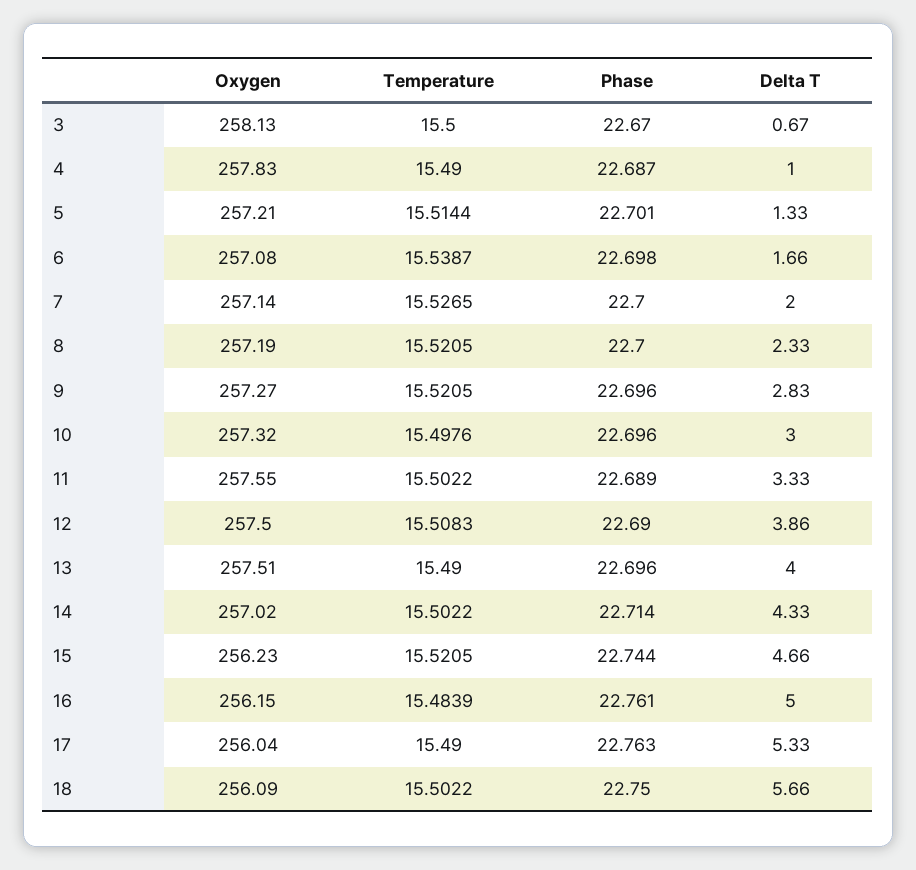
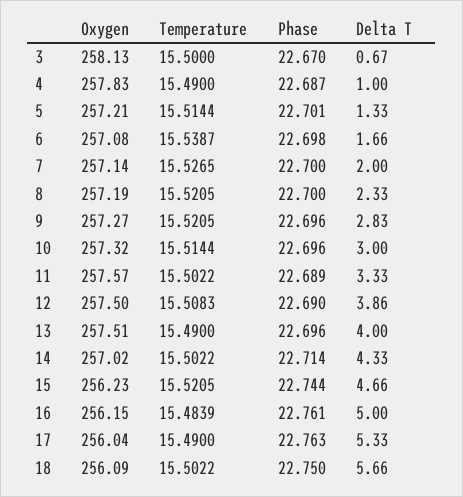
  {
    "Oxygen": {
      "3": 258.13,
      "4": 257.83,
      "5": 257.21,
      "6": 257.08,
      "7": 257.14,
      "8": 257.19,
      "9": 257.27,
      "10": 257.32,
-     "11": 257.55,
+     "11": 257.57,
      "12": 257.5,
      "13": 257.51,
      "14": 257.02,
      "15": 256.23,
      "16": 256.15,
      "17": 256.04,
      "18": 256.09
    },
    "Temperature": {
      "3": 15.5,
      "4": 15.49,
      "5": 15.5144,
      "6": 15.5387,
      "7": 15.5265,
      "8": 15.5205,
      "9": 15.5205,
-     "10": 15.4976,
+     "10": 15.5144,
      "11": 15.5022,
      "12": 15.5083,
      "13": 15.49,
      "14": 15.5022,
      "15": 15.5205,
      "16": 15.4839,
      "17": 15.49,
      "18": 15.5022
    },
    "Phase": {
      "3": 22.67,
      "4": 22.687,
      "5": 22.701,
      "6": 22.698,
      "7": 22.7,
      "8": 22.7,
      "9": 22.696,
      "10": 22.696,
      "11": 22.689,
      "12": 22.69,
      "13": 22.696,
      "14": 22.714,
      "15": 22.744,
      "16": 22.761,
      "17": 22.763,
      "18": 22.75
    },
    "Delta T": {
      "3": 0.67,
      "4": 1,
      "5": 1.33,
      "6": 1.66,
      "7": 2,
      "8": 2.33,
      "9": 2.83,
      "10": 3,
      "11": 3.33,
      "12": 3.86,
      "13": 4,
      "14": 4.33,
      "15": 4.66,
      "16": 5,
      "17": 5.33,
      "18": 5.66
    }
  }

